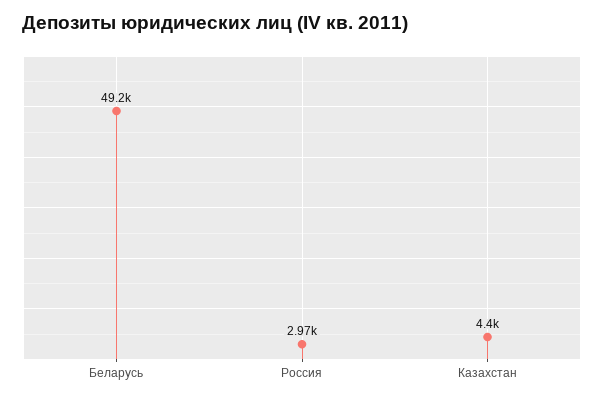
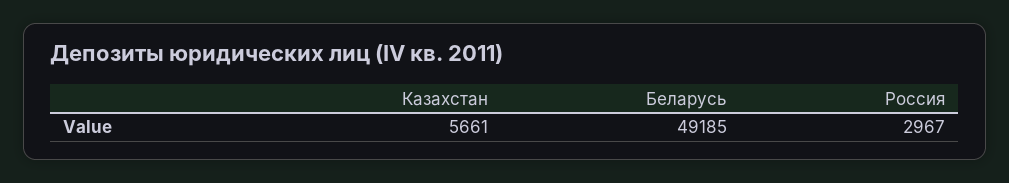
  {
    "Беларусь": 49185,
    "Россия": 2967,
-   "Казахстан": 4400
+   "Казахстан": 5661
  }

